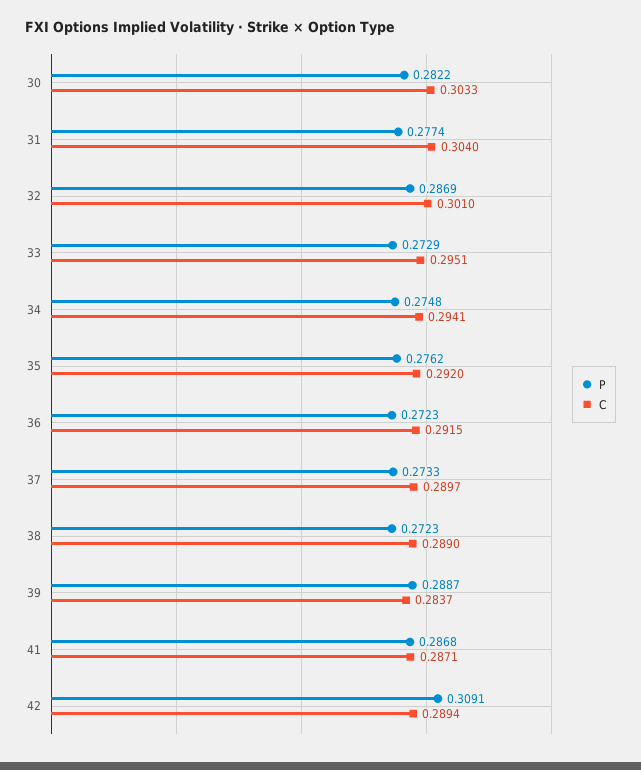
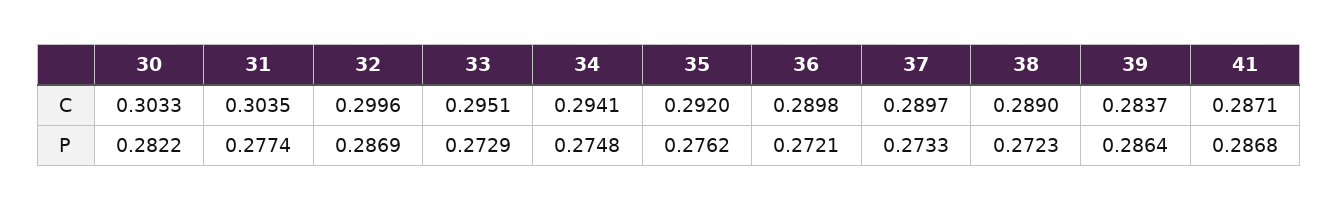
  {
    "P": {
      "30": 0.2822,
      "31": 0.2774,
      "32": 0.2869,
      "33": 0.2729,
      "34": 0.2748,
      "35": 0.2762,
-     "36": 0.2723,
+     "36": 0.2721,
      "37": 0.2733,
      "38": 0.2723,
-     "39": 0.2887,
+     "39": 0.2864,
-     "41": 0.2868,
+     "41": 0.2868
-     "42": 0.3091
    },
    "C": {
      "30": 0.3033,
-     "31": 0.304,
+     "31": 0.3035,
-     "32": 0.301,
+     "32": 0.2996,
      "33": 0.2951,
      "34": 0.2941,
      "35": 0.292,
-     "36": 0.2915,
+     "36": 0.2898,
      "37": 0.2897,
      "38": 0.289,
      "39": 0.2837,
-     "41": 0.2871,
+     "41": 0.2871
-     "42": 0.2894
    }
  }

